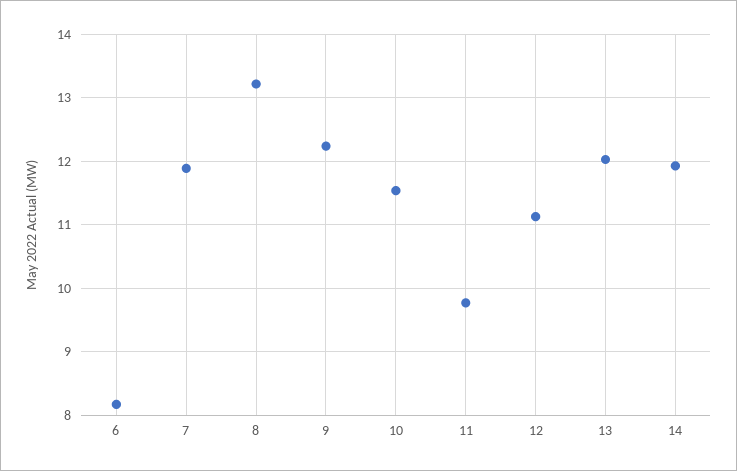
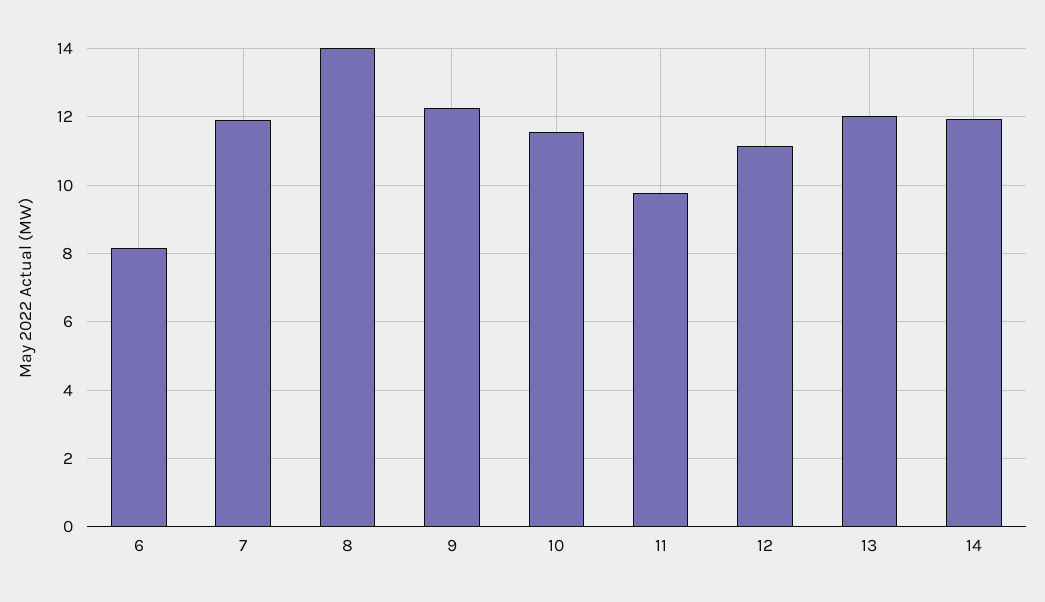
  {
    "6": 8.2,
    "7": 11.9,
-   "8": 13.2,
+   "8": 14,
    "9": 12.2,
    "10": 11.5,
    "11": 9.8,
    "12": 11.1,
    "13": 12,
    "14": 11.9
  }

